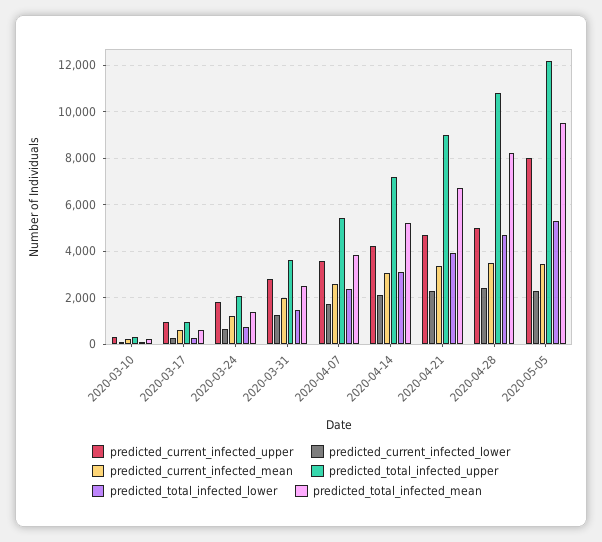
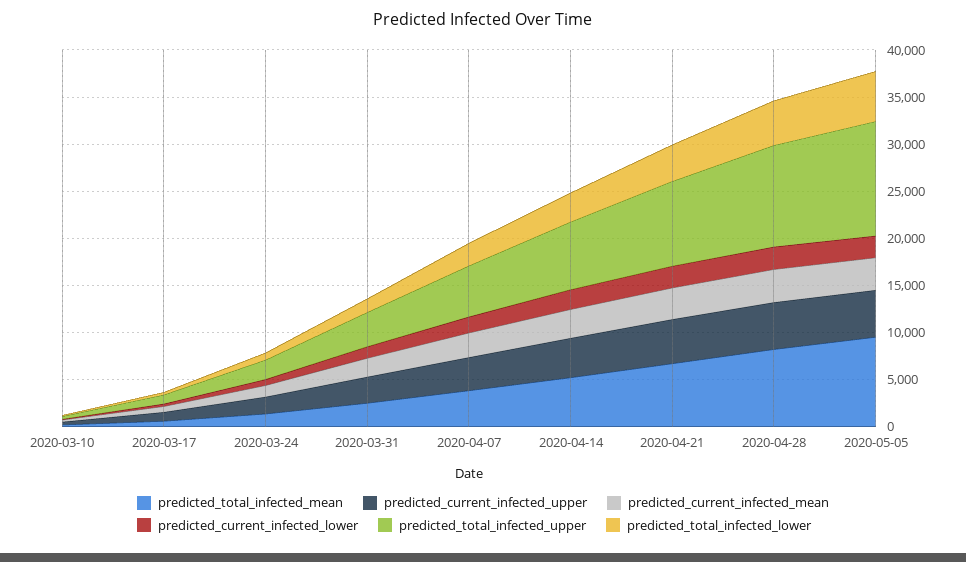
  {
    "predicted_current_infected_upper": {
      "2020-03-10": 500,
      "2020-03-17": 1000,
      "2020-03-24": 2000,
      "2020-03-31": 3000,
      "2020-04-07": 3500,
      "2020-04-14": 4000,
      "2020-04-21": 4500,
      "2020-04-28": 5000,
-     "2020-05-05": 8000
+     "2020-05-05": 5000
    },
    "predicted_current_infected_lower": {
      "2020-03-10": 0,
      "2020-03-17": 500,
      "2020-03-24": 500,
      "2020-03-31": 1000,
      "2020-04-07": 1500,
      "2020-04-14": 2000,
      "2020-04-21": 2500,
      "2020-04-28": 2500,
      "2020-05-05": 2500
    },
    "predicted_current_infected_mean": {
      "2020-03-10": 0,
      "2020-03-17": 500,
      "2020-03-24": 1000,
      "2020-03-31": 2000,
      "2020-04-07": 2500,
      "2020-04-14": 3000,
      "2020-04-21": 3500,
      "2020-04-28": 3500,
      "2020-05-05": 3500
    },
    "predicted_total_infected_upper": {
      "2020-03-10": 500,
      "2020-03-17": 1000,
      "2020-03-24": 2000,
      "2020-03-31": 3500,
      "2020-04-07": 5500,
      "2020-04-14": 7000,
      "2020-04-21": 9000,
      "2020-04-28": 11000,
      "2020-05-05": 12000
    },
    "predicted_total_infected_lower": {
      "2020-03-10": 0,
      "2020-03-17": 500,
      "2020-03-24": 500,
      "2020-03-31": 1500,
      "2020-04-07": 2500,
      "2020-04-14": 3000,
      "2020-04-21": 4000,
      "2020-04-28": 4500,
      "2020-05-05": 5500
    },
    "predicted_total_infected_mean": {
      "2020-03-10": 0,
      "2020-03-17": 500,
      "2020-03-24": 1500,
      "2020-03-31": 2500,
      "2020-04-07": 4000,
      "2020-04-14": 5000,
      "2020-04-21": 6500,
      "2020-04-28": 8000,
      "2020-05-05": 9500
    }
  }

